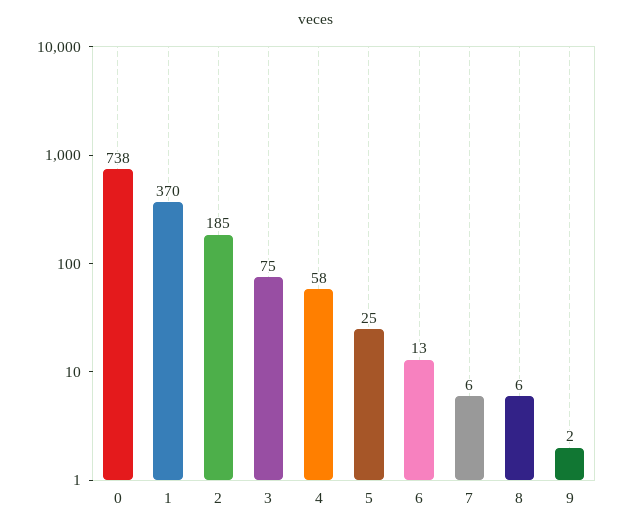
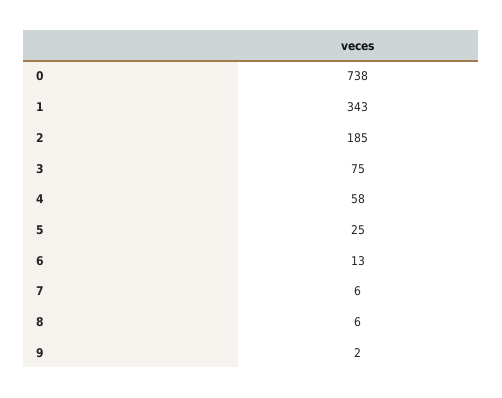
  {
    "0": 738,
-   "1": 370,
+   "1": 343,
    "2": 185,
    "3": 75,
    "4": 58,
    "5": 25,
    "6": 13,
    "7": 6,
    "8": 6,
    "9": 2
  }

